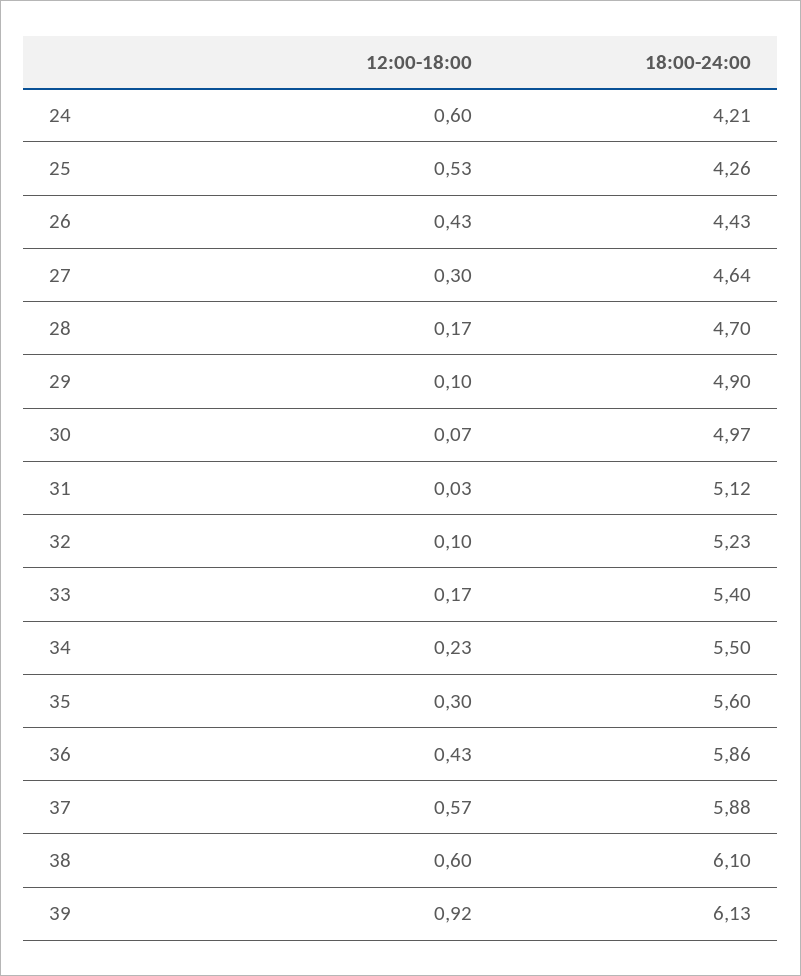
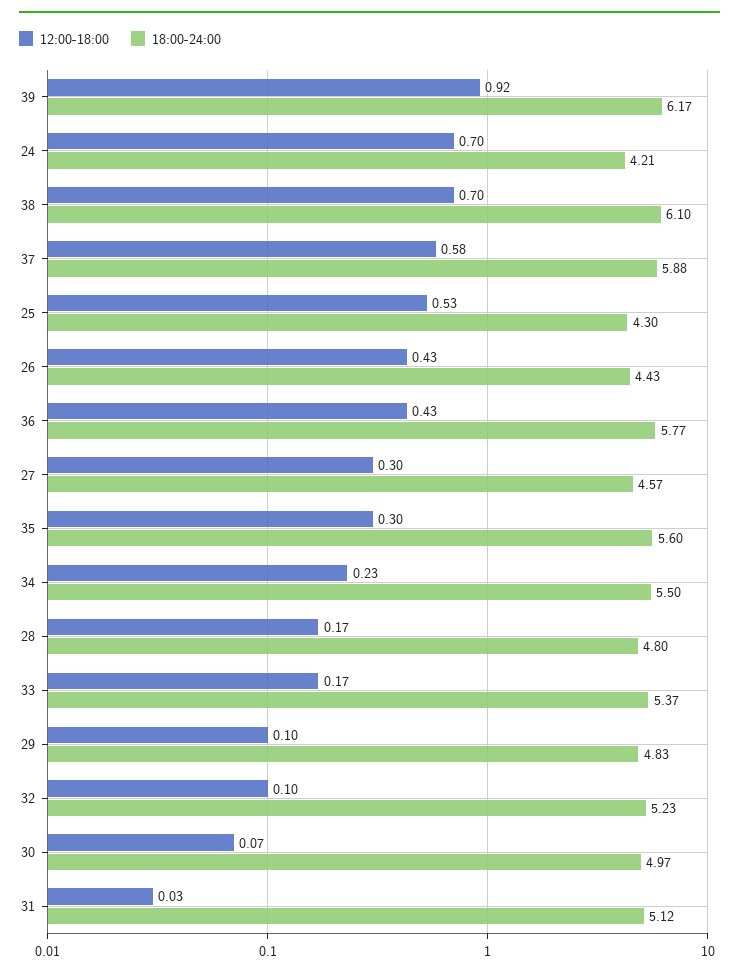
  {
    "12:00-18:00": {
-     "24": 0.6,
+     "24": 0.7,
      "25": 0.53,
      "26": 0.43,
      "27": 0.3,
      "28": 0.17,
      "29": 0.1,
      "30": 0.07,
      "31": 0.03,
      "32": 0.1,
      "33": 0.17,
      "34": 0.23,
      "35": 0.3,
      "36": 0.43,
-     "37": 0.57,
+     "37": 0.58,
-     "38": 0.6,
+     "38": 0.7,
      "39": 0.92
    },
    "18:00-24:00": {
      "24": 4.21,
-     "25": 4.26,
+     "25": 4.3,
      "26": 4.43,
-     "27": 4.64,
+     "27": 4.57,
-     "28": 4.7,
+     "28": 4.8,
-     "29": 4.9,
+     "29": 4.83,
      "30": 4.97,
      "31": 5.12,
      "32": 5.23,
-     "33": 5.4,
+     "33": 5.37,
      "34": 5.5,
      "35": 5.6,
-     "36": 5.86,
+     "36": 5.77,
      "37": 5.88,
      "38": 6.1,
-     "39": 6.13
+     "39": 6.17
    }
  }

